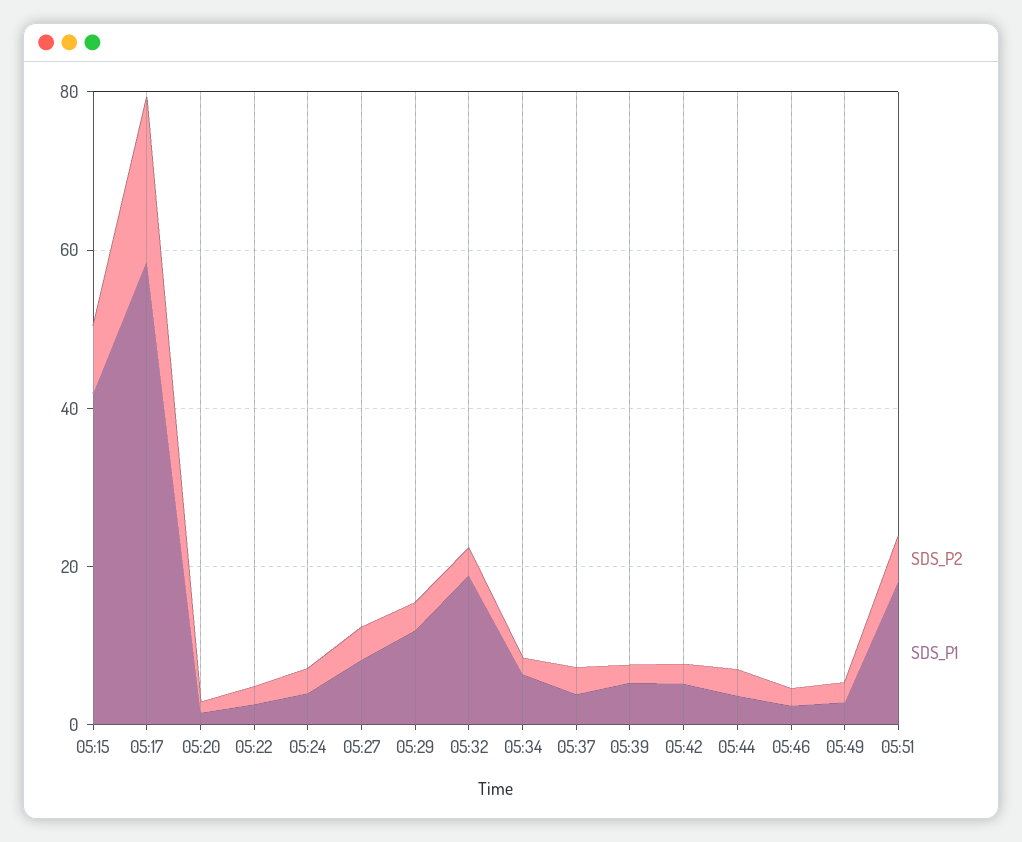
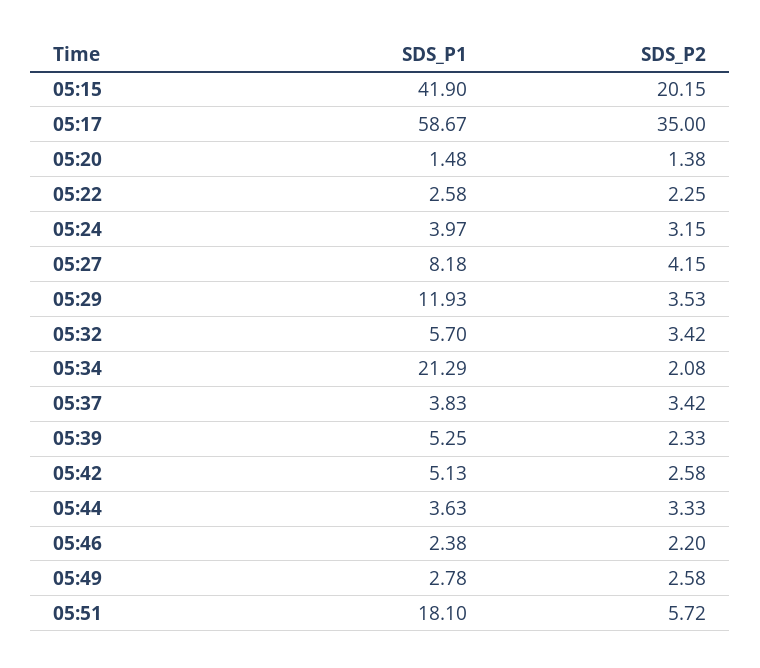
  {
    "SDS_P2": {
-     "05:15": 10,
+     "05:15": 20.15,
-     "05:17": 20,
+     "05:17": 35,
      "05:20": 1.38,
      "05:22": 2.25,
      "05:24": 3.15,
      "05:27": 4.15,
      "05:29": 3.53,
      "05:32": 3.42,
      "05:34": 2.08,
      "05:37": 3.42,
      "05:39": 2.33,
      "05:42": 2.58,
      "05:44": 3.33,
      "05:46": 2.2,
      "05:49": 2.58,
      "05:51": 5.72
    },
    "SDS_P1": {
      "05:15": 41.9,
      "05:17": 58.67,
      "05:20": 1.48,
      "05:22": 2.58,
      "05:24": 3.97,
      "05:27": 8.18,
      "05:29": 11.93,
-     "05:32": 20,
+     "05:32": 5.7,
-     "05:34": 5,
+     "05:34": 21.29,
      "05:37": 3.83,
      "05:39": 5.25,
      "05:42": 5.13,
      "05:44": 3.63,
      "05:46": 2.38,
      "05:49": 2.78,
      "05:51": 18.1
    }
  }

